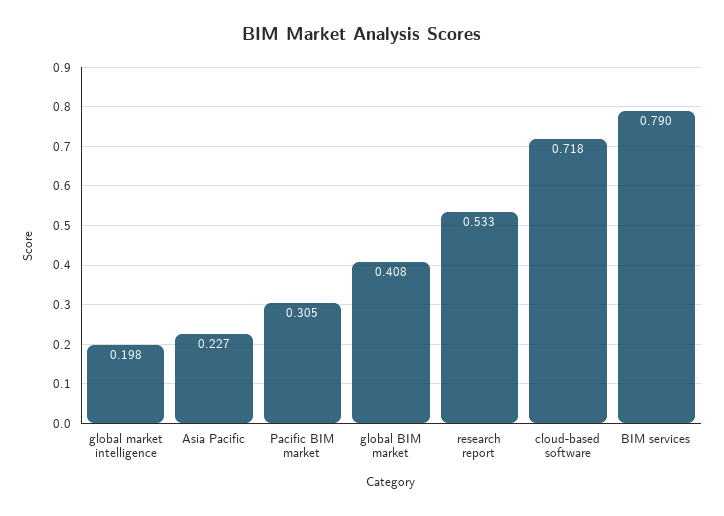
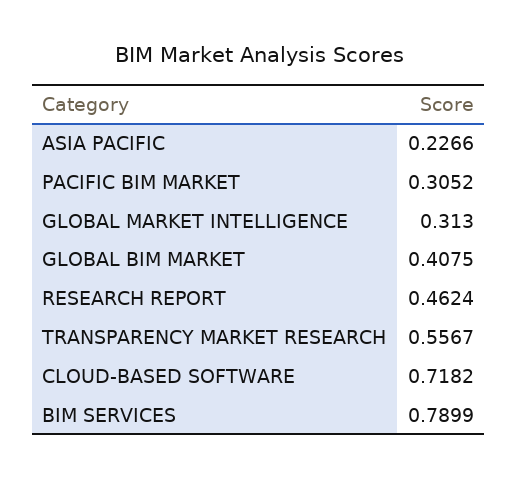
  {
-   "global market intelligence": 0.198,
+   "global market intelligence": 0.313,
    "Asia Pacific": 0.2266,
    "Pacific BIM market": 0.3052,
    "global BIM market": 0.4075,
-   "research report": 0.533,
+   "research report": 0.4624,
    "cloud-based software": 0.7182,
-   "BIM services": 0.7899
+   "BIM services": 0.7899,
+   "TRANSPARENCY MARKET RESEARCH": 0.5567
  }

